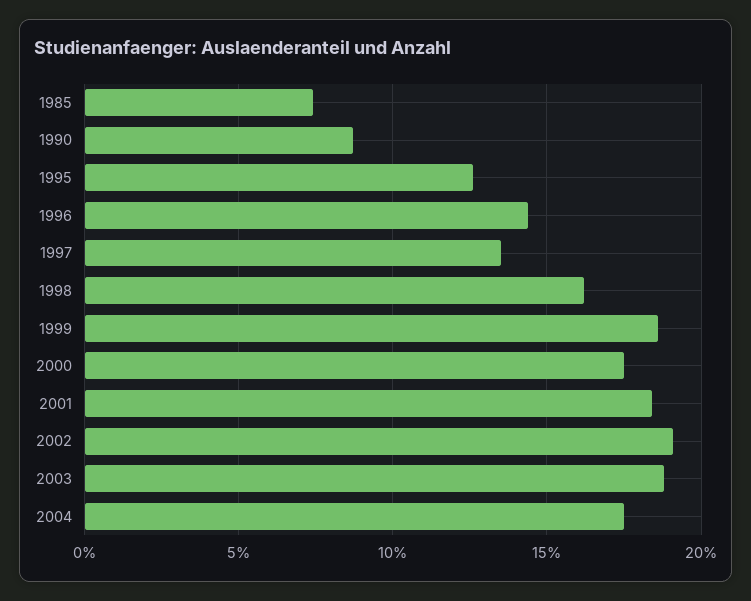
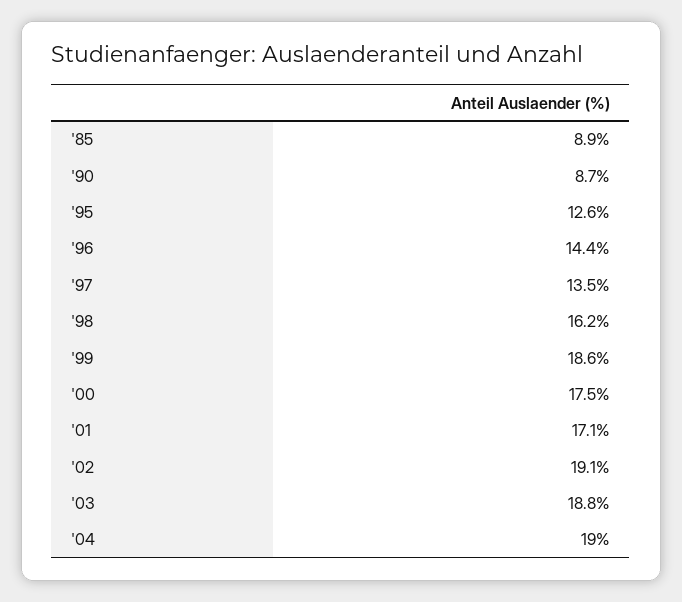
  {
-   "1985": 7.5,
+   "1985": 8.9,
    "1990": 8.7,
    "1995": 12.6,
    "1996": 14.4,
    "1997": 13.5,
    "1998": 16.2,
    "1999": 18.6,
    "2000": 17.5,
-   "2001": 18.5,
+   "2001": 17.1,
    "2002": 19.1,
    "2003": 18.8,
-   "2004": 17.5
+   "2004": 19
  }

